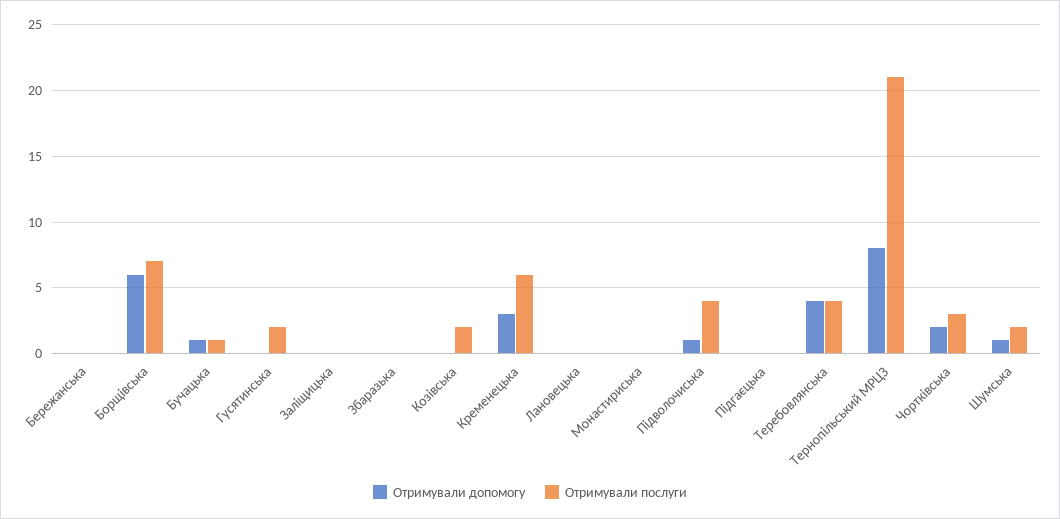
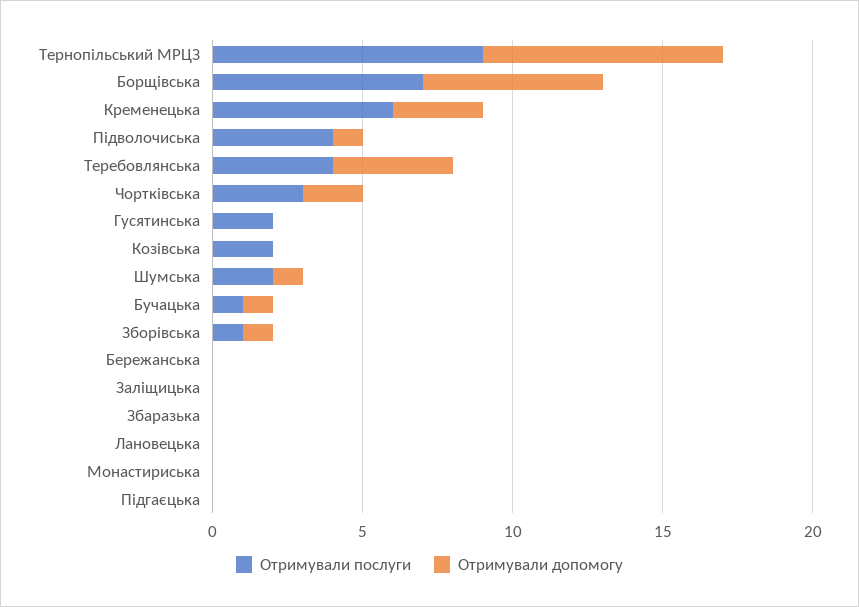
  {
    "Отримували допомогу": {
      "Бережанська": 0,
      "Борщівська": 6,
      "Бучацька": 1,
      "Гусятинська": 0,
      "Заліщицька": 0,
      "Збаразька": 0,
      "Козівська": 0,
      "Кременецька": 3,
      "Лановецька": 0,
      "Монастириська": 0,
      "Підволочиська": 1,
      "Підгаєцька": 0,
      "Теребовлянська": 4,
      "Тернопільський МРЦЗ": 8,
      "Чортківська": 2,
-     "Шумська": 1
+     "Шумська": 1,
+     "Зборівська": 1
    },
    "Отримували послуги": {
      "Бережанська": 0,
      "Борщівська": 7,
      "Бучацька": 1,
      "Гусятинська": 2,
      "Заліщицька": 0,
      "Збаразька": 0,
      "Козівська": 2,
      "Кременецька": 6,
      "Лановецька": 0,
      "Монастириська": 0,
      "Підволочиська": 4,
      "Підгаєцька": 0,
      "Теребовлянська": 4,
-     "Тернопільський МРЦЗ": 21,
+     "Тернопільський МРЦЗ": 9,
      "Чортківська": 3,
-     "Шумська": 2
+     "Шумська": 2,
+     "Зборівська": 1
    }
  }

